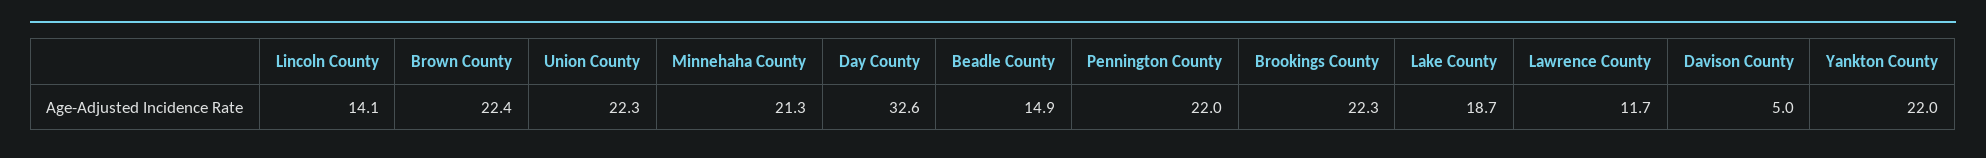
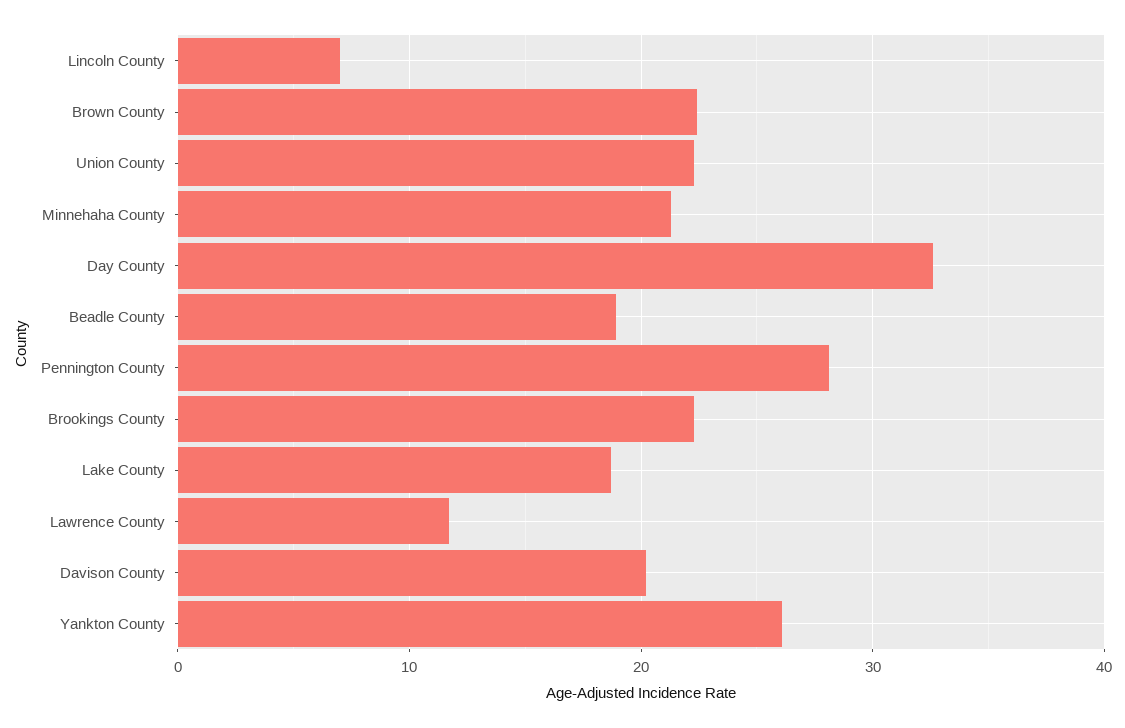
  {
-   "Lincoln County": 14.1,
+   "Lincoln County": 7,
    "Brown County": 22.4,
    "Union County": 22.3,
    "Minnehaha County": 21.3,
    "Day County": 32.6,
-   "Beadle County": 14.9,
+   "Beadle County": 19,
-   "Pennington County": 22,
+   "Pennington County": 28,
    "Brookings County": 22.3,
    "Lake County": 18.7,
    "Lawrence County": 11.7,
-   "Davison County": 5,
+   "Davison County": 20,
-   "Yankton County": 22
+   "Yankton County": 26
  }

